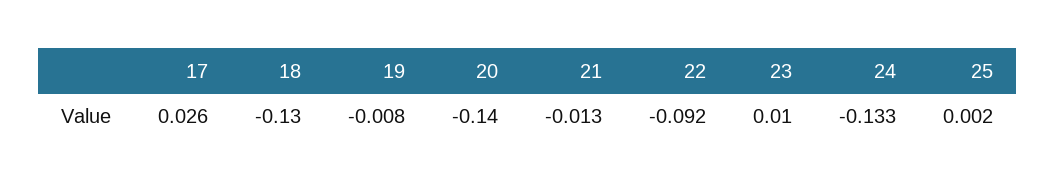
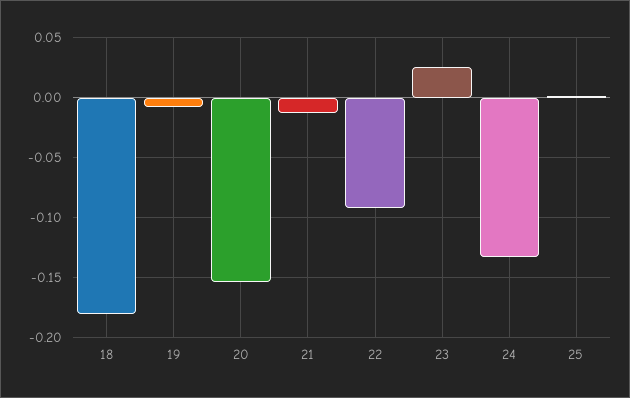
  {
-   "17": 0.026,
-   "18": -0.13,
+   "18": -0.18,
    "19": -0.008,
-   "20": -0.14,
+   "20": -0.155,
    "21": -0.013,
    "22": -0.092,
-   "23": 0.01,
+   "23": 0.025,
    "24": -0.133,
    "25": 0.002
  }

